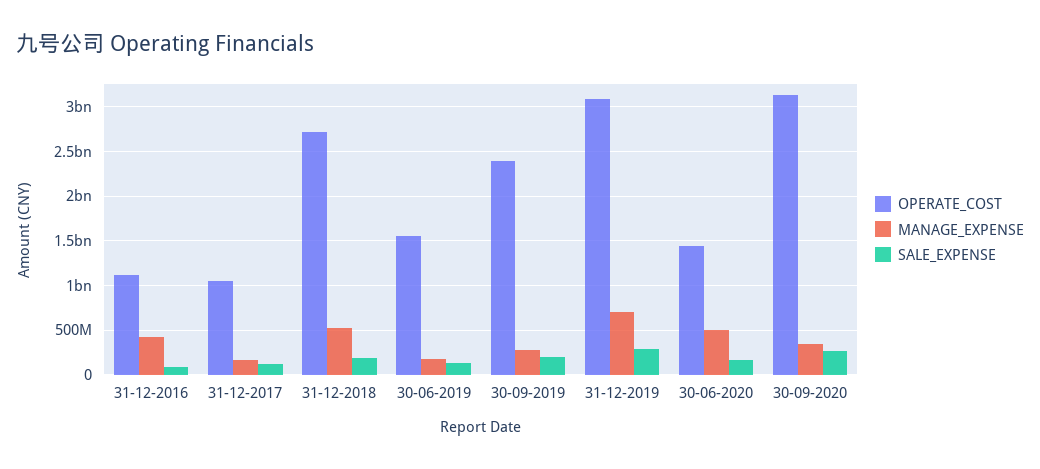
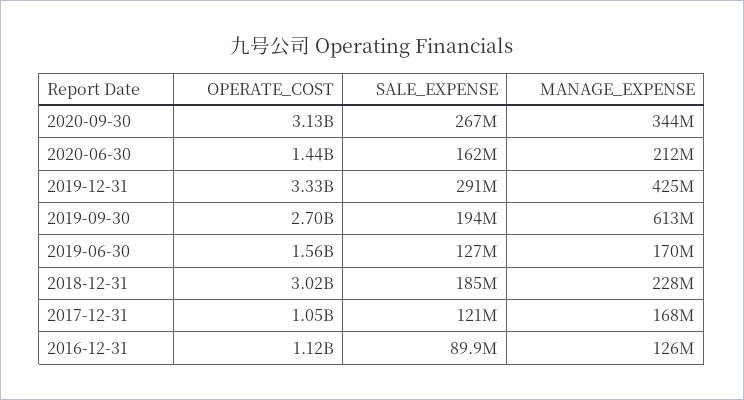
  {
    "OPERATE_COST": {
      "31-12-2016": 1120000000,
      "31-12-2017": 1050000000,
-     "31-12-2018": 2700000000,
+     "31-12-2018": 3020000000,
      "30-06-2019": 1560000000,
-     "30-09-2019": 2400000000,
+     "30-09-2019": 2700000000,
-     "31-12-2019": 3100000000,
+     "31-12-2019": 3330000000,
      "30-06-2020": 1440000000,
      "30-09-2020": 3130000000
    },
    "MANAGE_EXPENSE": {
-     "31-12-2016": 400000000,
+     "31-12-2016": 126000000,
      "31-12-2017": 168000000,
-     "31-12-2018": 500000000,
+     "31-12-2018": 228000000,
      "30-06-2019": 170000000,
-     "30-09-2019": 300000000,
+     "30-09-2019": 613000000,
-     "31-12-2019": 700000000,
+     "31-12-2019": 425000000,
-     "30-06-2020": 500000000,
+     "30-06-2020": 212000000,
      "30-09-2020": 344000000
    },
    "SALE_EXPENSE": {
      "31-12-2016": 89900000,
      "31-12-2017": 121000000,
      "31-12-2018": 185000000,
      "30-06-2019": 127000000,
      "30-09-2019": 194000000,
      "31-12-2019": 291000000,
      "30-06-2020": 162000000,
      "30-09-2020": 267000000
    }
  }

